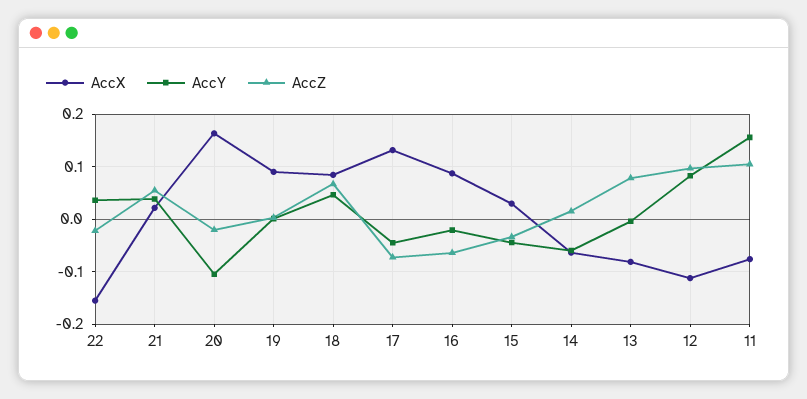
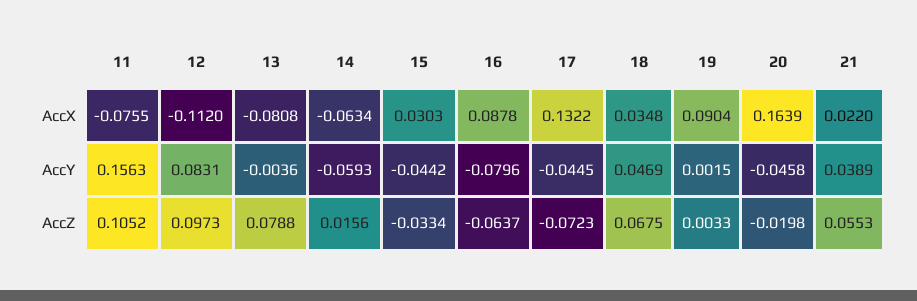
  {
    "AccX": {
-     "22": -0.16,
      "21": 0.022,
      "20": 0.1639,
      "19": 0.0904,
-     "18": 0.08,
+     "18": 0.0348,
      "17": 0.1322,
      "16": 0.0878,
      "15": 0.0303,
      "14": -0.0634,
      "13": -0.0808,
      "12": -0.112,
      "11": -0.0755
    },
    "AccY": {
-     "22": 0.04,
      "21": 0.0389,
-     "20": -0.1,
+     "20": -0.0458,
      "19": 0.0015,
      "18": 0.0469,
      "17": -0.0445,
-     "16": -0.02,
+     "16": -0.0796,
      "15": -0.0442,
      "14": -0.0593,
      "13": -0.0036,
      "12": 0.0831,
      "11": 0.1563
    },
    "AccZ": {
-     "22": -0.02,
      "21": 0.0553,
      "20": -0.0198,
      "19": 0.0033,
      "18": 0.0675,
      "17": -0.0723,
      "16": -0.0637,
      "15": -0.0334,
      "14": 0.0156,
      "13": 0.0788,
      "12": 0.0973,
      "11": 0.1052
    }
  }

